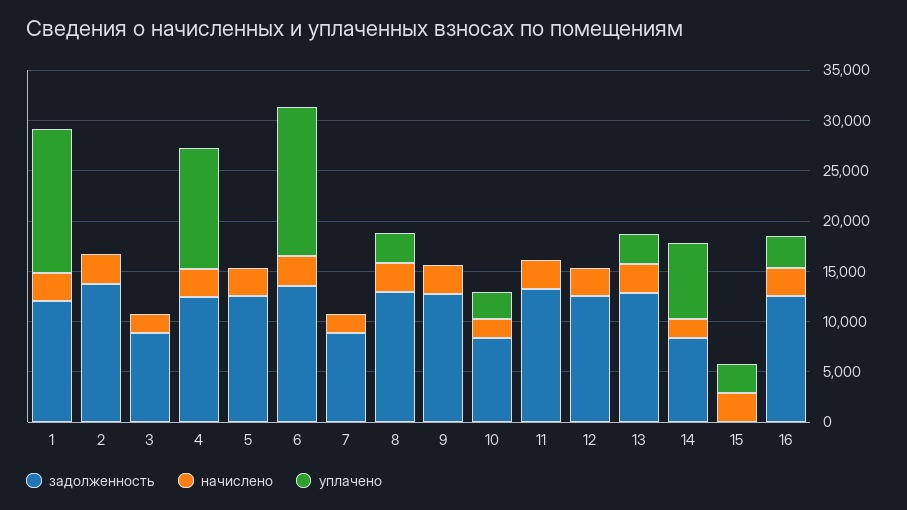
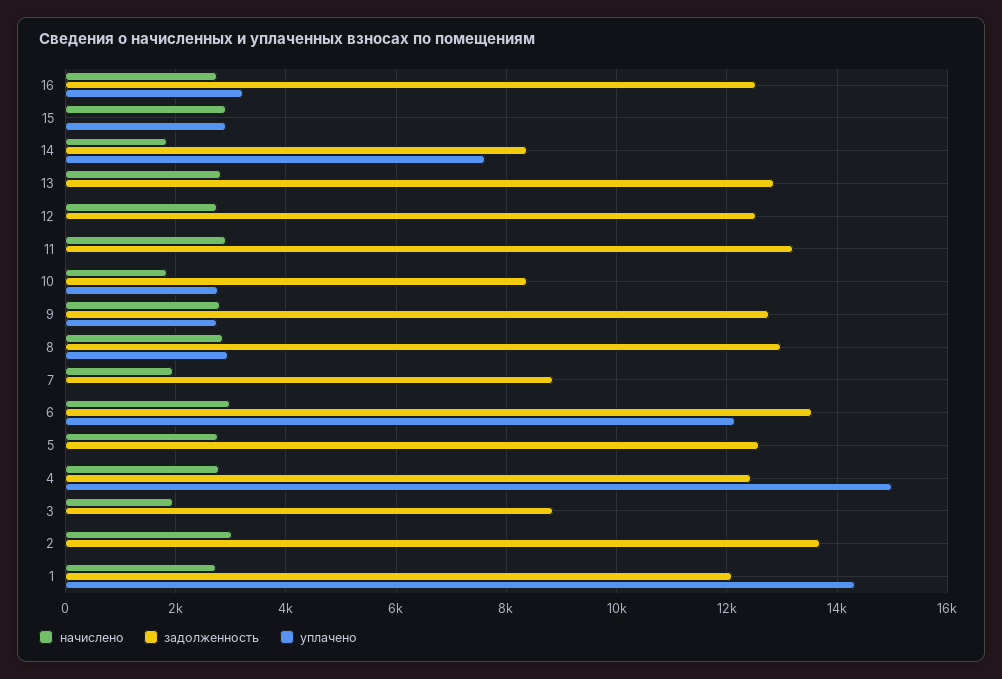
  {
    "задолженность": {
      "1": 12000,
      "2": 13600,
      "3": 8800,
      "4": 12400,
      "5": 12600,
      "6": 13600,
      "7": 8800,
      "8": 13000,
      "9": 12800,
      "10": 8400,
      "11": 13200,
      "12": 12600,
      "13": 12800,
      "14": 8400,
      "15": 0,
      "16": 12600
    },
    "начислено": {
      "1": 2800,
      "2": 3000,
      "3": 2000,
      "4": 2800,
      "5": 2800,
      "6": 3000,
      "7": 2000,
      "8": 2800,
      "9": 2800,
      "10": 1800,
      "11": 3000,
      "12": 2800,
      "13": 2800,
      "14": 1800,
      "15": 3000,
      "16": 2800
    },
    "уплачено": {
      "1": 14400,
      "2": 0,
      "3": 0,
-     "4": 12000,
+     "4": 15000,
      "5": 0,
-     "6": 15000,
+     "6": 12200,
      "7": 0,
      "8": 3000,
-     "9": 0,
+     "9": 2800,
      "10": 2800,
      "11": 0,
      "12": 0,
-     "13": 3000,
+     "13": 0,
      "14": 7600,
      "15": 3000,
      "16": 3200
    }
  }

